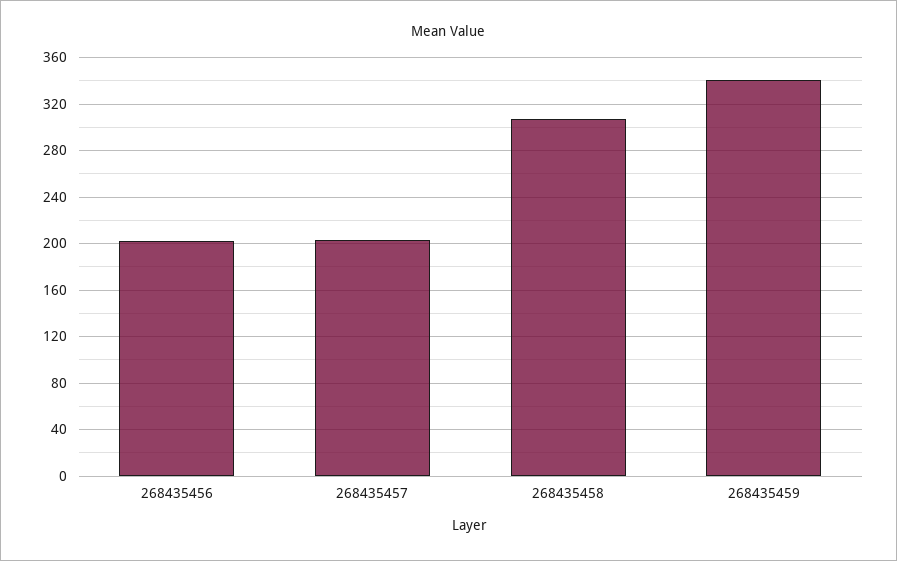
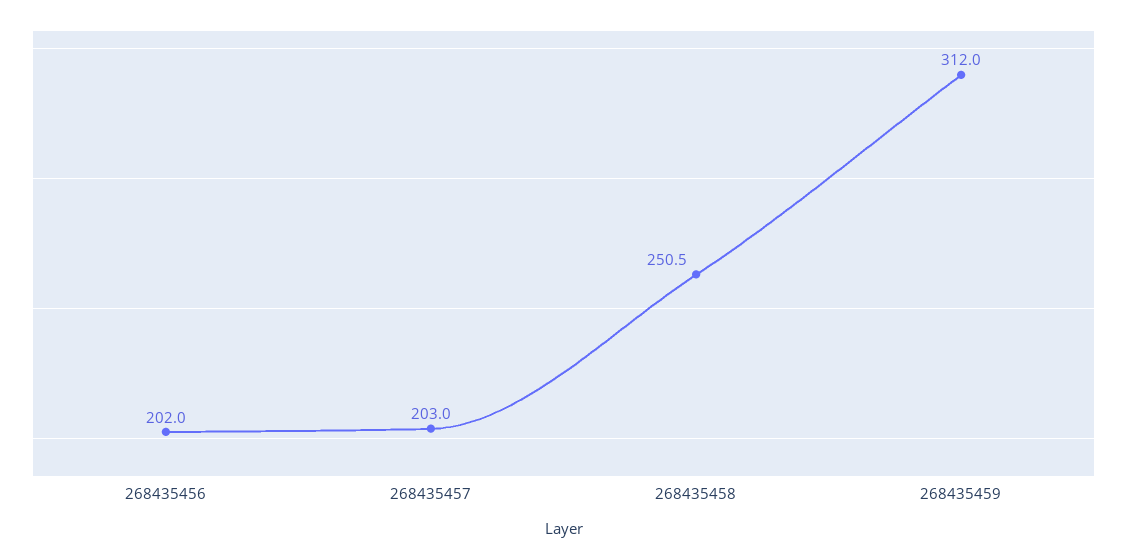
  {
    "268435456": 202,
    "268435457": 203,
-   "268435458": 310,
+   "268435458": 250.5,
-   "268435459": 340
+   "268435459": 312
  }

